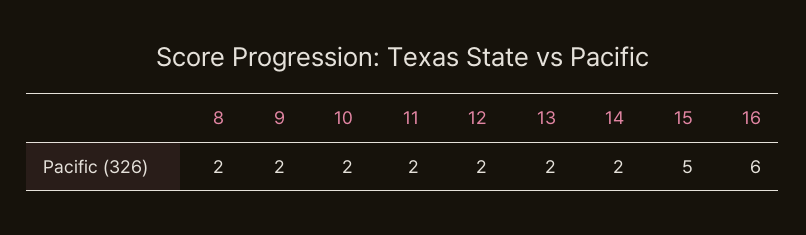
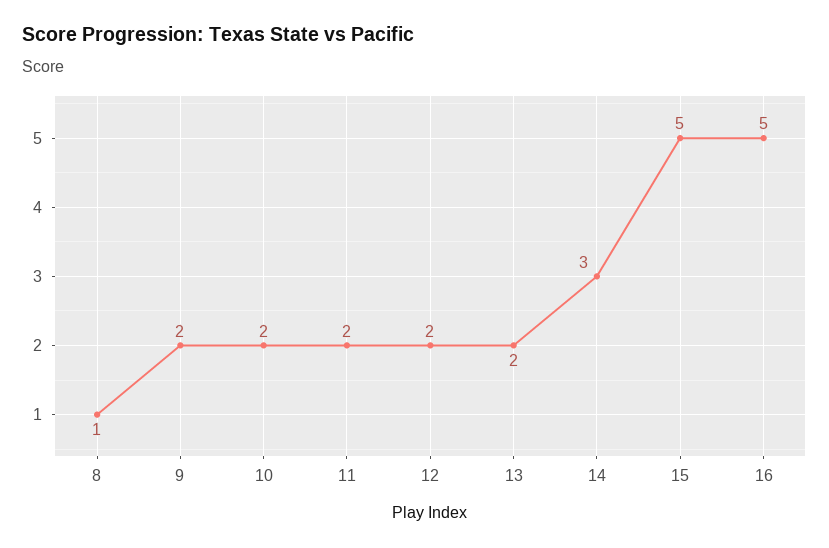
  {
-   "8": 2,
+   "8": 1,
    "9": 2,
    "10": 2,
    "11": 2,
    "12": 2,
    "13": 2,
-   "14": 2,
+   "14": 3,
    "15": 5,
-   "16": 6
+   "16": 5
  }

